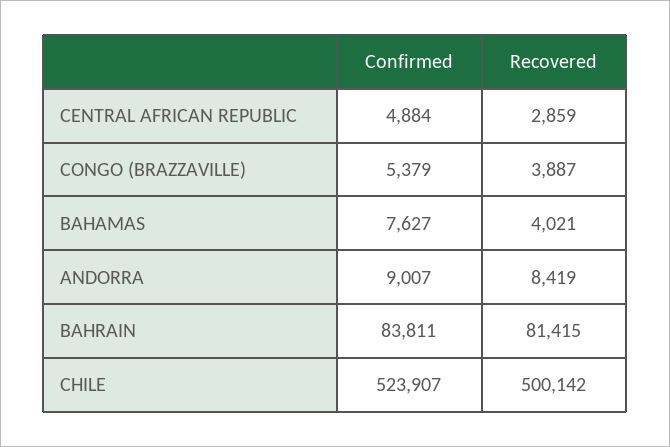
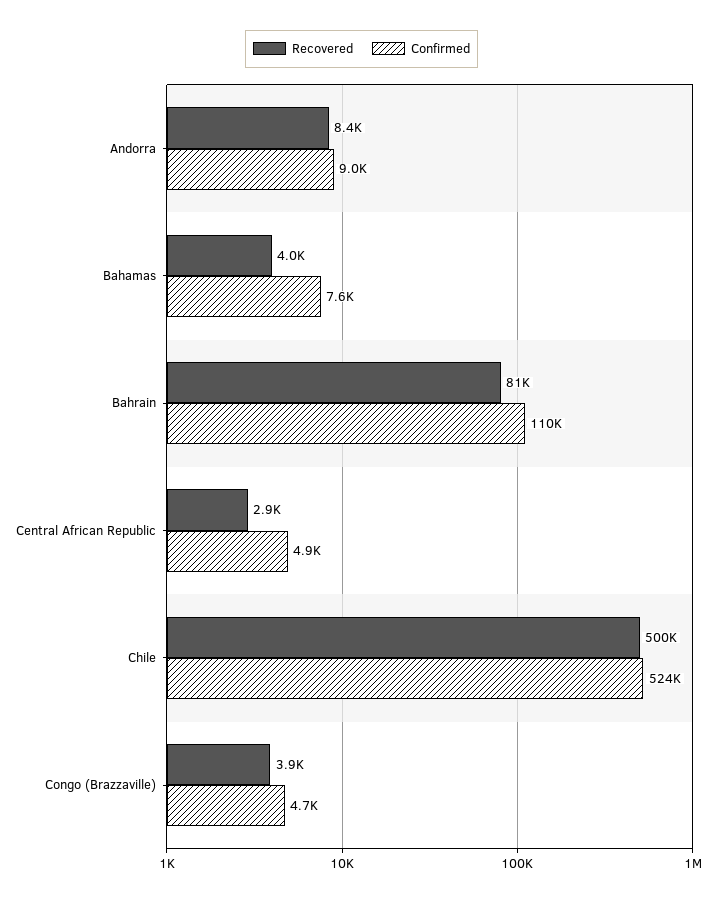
  {
    "Confirmed": {
      "CENTRAL AFRICAN REPUBLIC": 4884,
-     "CONGO (BRAZZAVILLE)": 5379,
+     "CONGO (BRAZZAVILLE)": 4700,
      "BAHAMAS": 7627,
      "ANDORRA": 9007,
-     "BAHRAIN": 83811,
+     "BAHRAIN": 110000,
      "CHILE": 523907
    },
    "Recovered": {
      "CENTRAL AFRICAN REPUBLIC": 2859,
      "CONGO (BRAZZAVILLE)": 3887,
      "BAHAMAS": 4021,
      "ANDORRA": 8419,
      "BAHRAIN": 81415,
      "CHILE": 500142
    }
  }

